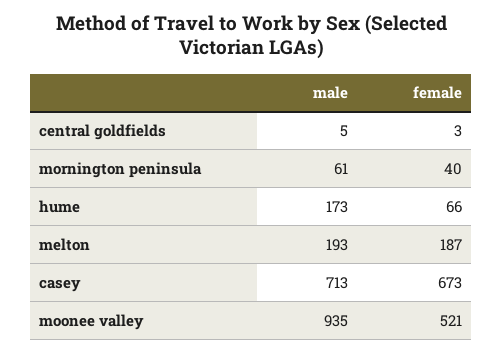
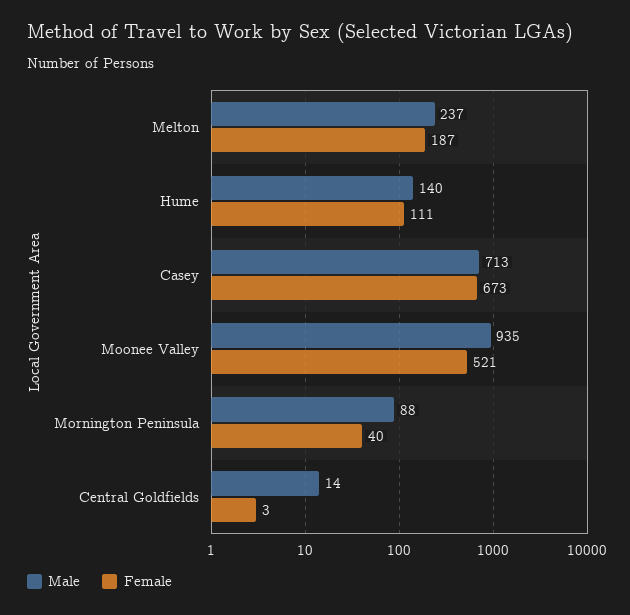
  {
    "male": {
-     "central goldfields": 5,
+     "central goldfields": 14,
-     "mornington peninsula": 61,
+     "mornington peninsula": 88,
-     "hume": 173,
+     "hume": 140,
-     "melton": 193,
+     "melton": 237,
      "casey": 713,
      "moonee valley": 935
    },
    "female": {
      "central goldfields": 3,
      "mornington peninsula": 40,
-     "hume": 66,
+     "hume": 111,
      "melton": 187,
      "casey": 673,
      "moonee valley": 521
    }
  }

